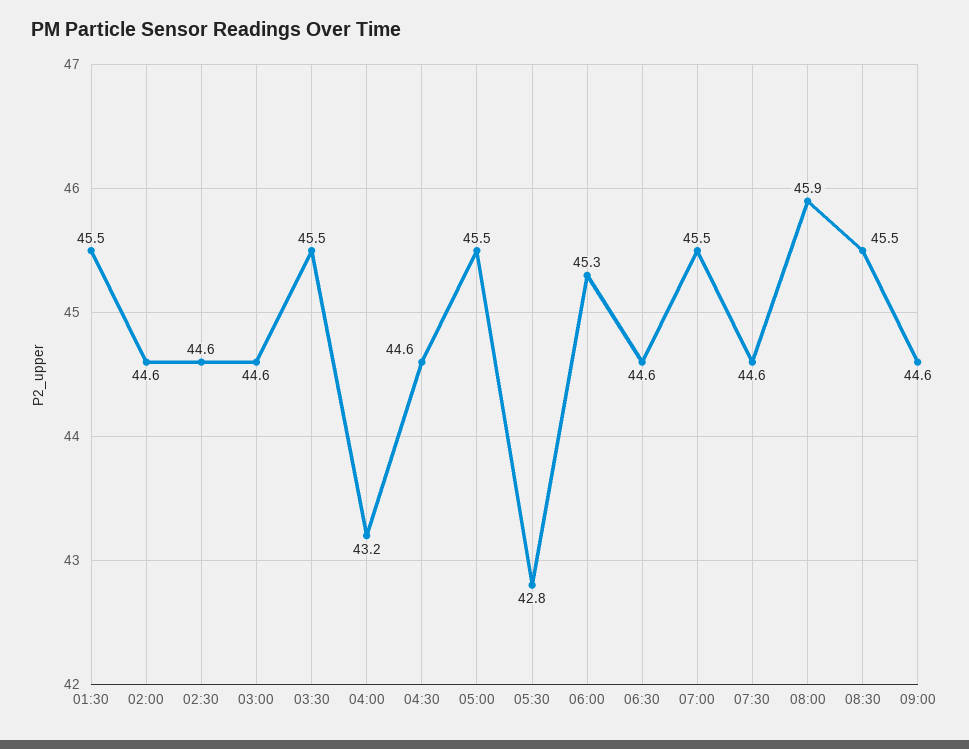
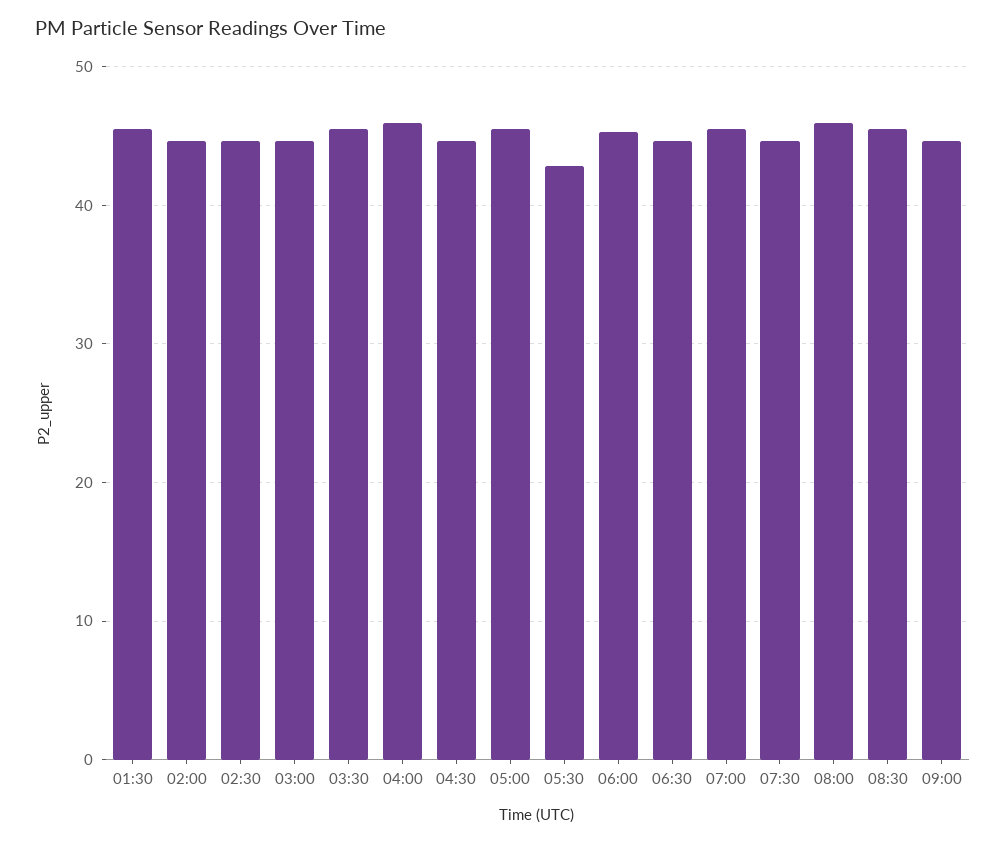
  {
    "01:30": 45.5,
    "02:00": 44.6,
    "02:30": 44.6,
    "03:00": 44.6,
    "03:30": 45.5,
-   "04:00": 43.2,
+   "04:00": 46,
    "04:30": 44.6,
    "05:00": 45.5,
    "05:30": 42.8,
    "06:00": 45.3,
    "06:30": 44.6,
    "07:00": 45.5,
    "07:30": 44.6,
    "08:00": 45.9,
    "08:30": 45.5,
    "09:00": 44.6
  }

